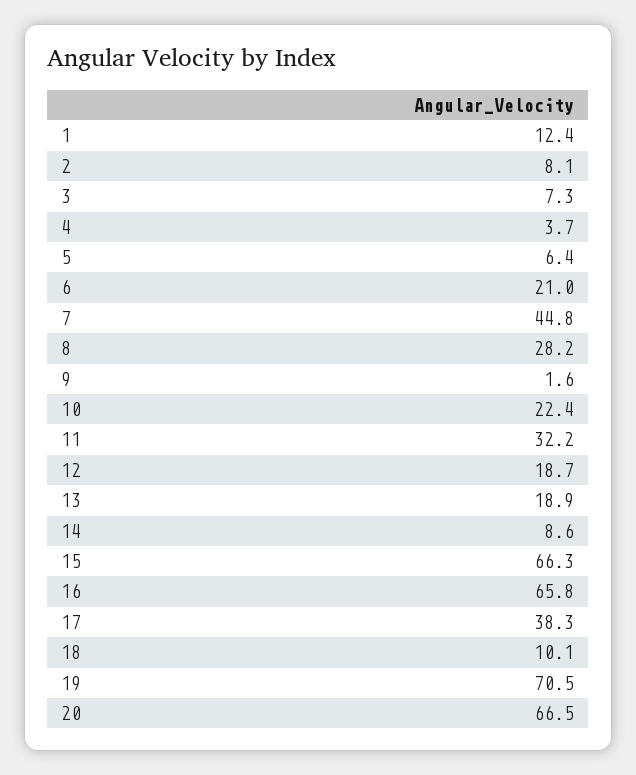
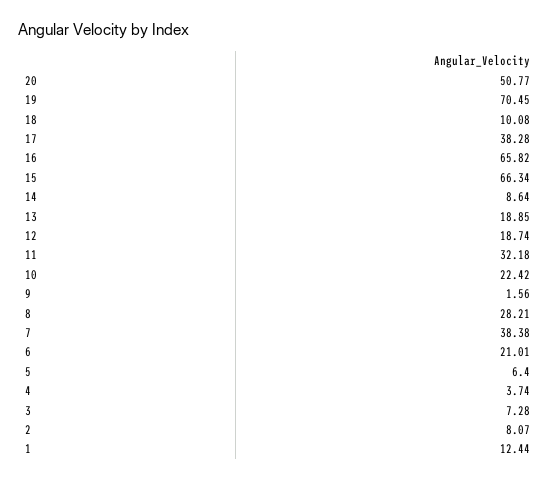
  {
    "1": 12.44,
    "2": 8.07,
    "3": 7.28,
    "4": 3.74,
    "5": 6.4,
    "6": 21.01,
-   "7": 44.8,
+   "7": 38.38,
    "8": 28.21,
    "9": 1.56,
    "10": 22.42,
    "11": 32.18,
    "12": 18.74,
    "13": 18.85,
    "14": 8.64,
    "15": 66.34,
    "16": 65.82,
    "17": 38.28,
    "18": 10.08,
    "19": 70.45,
-   "20": 66.5
+   "20": 50.77
  }

